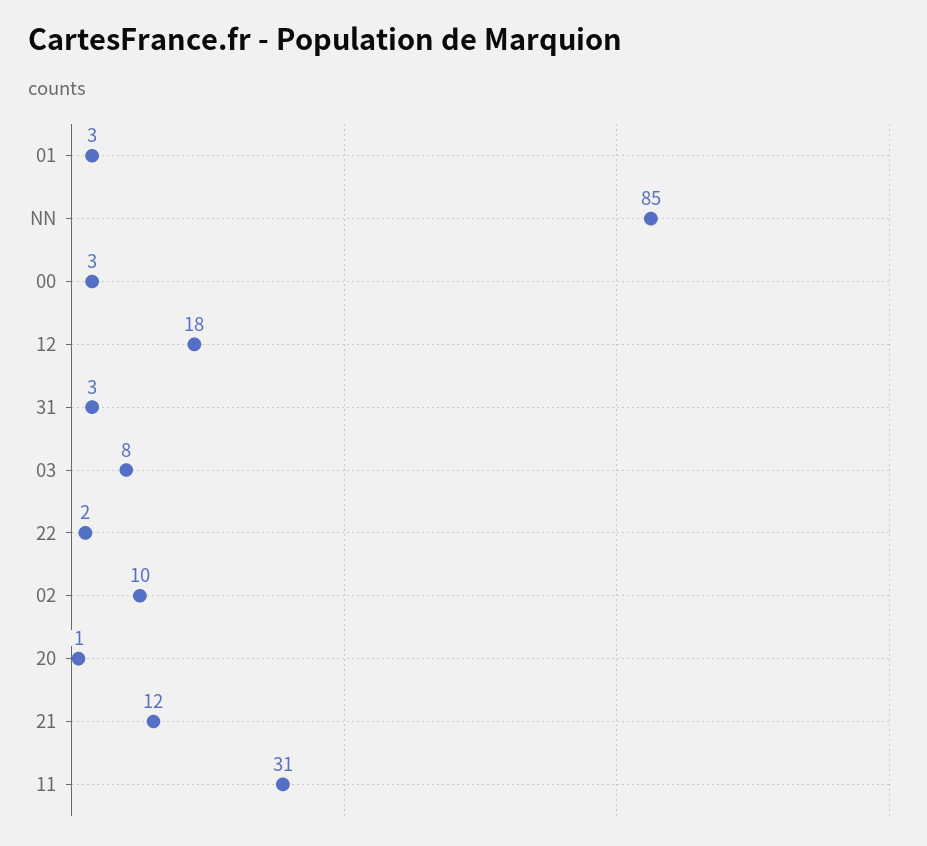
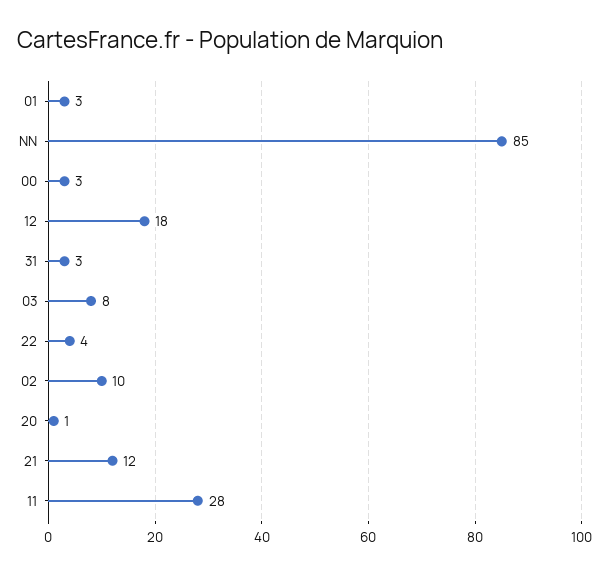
  {
    "01": 3,
    "NN": 85,
    "00": 3,
    "12": 18,
    "31": 3,
    "03": 8,
-   "22": 2,
+   "22": 4,
    "02": 10,
    "20": 1,
    "21": 12,
-   "11": 31
+   "11": 28
  }

